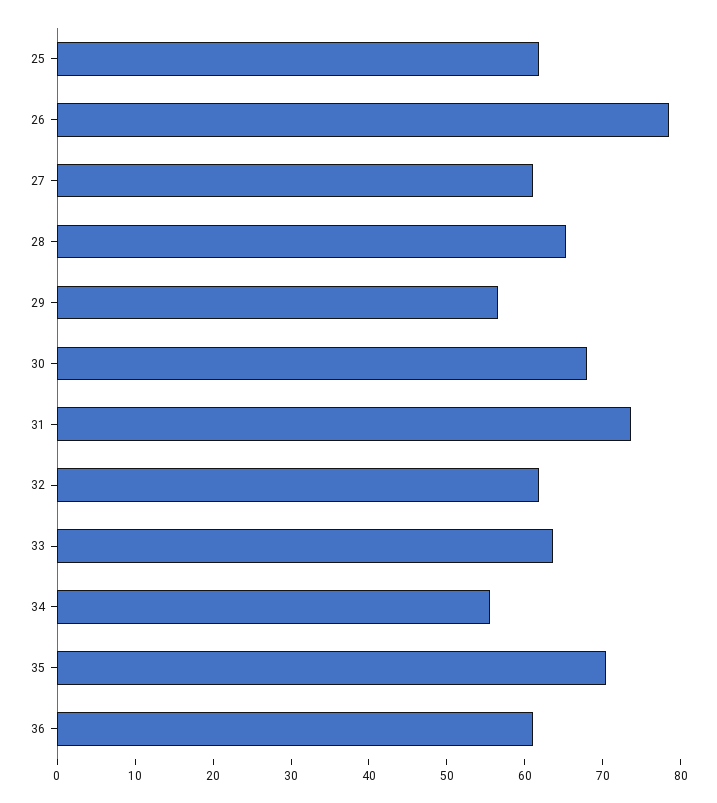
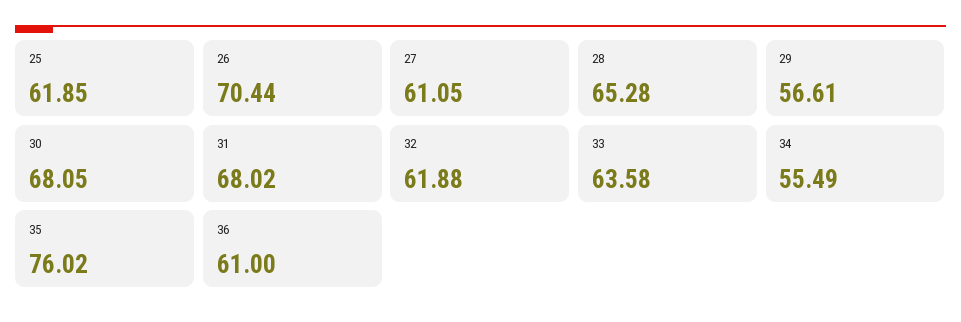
  {
    "25": 61.85,
-   "26": 78,
+   "26": 70.44,
    "27": 61.05,
    "28": 65.28,
    "29": 56.61,
    "30": 68.05,
-   "31": 74,
+   "31": 68.02,
    "32": 61.88,
    "33": 63.58,
    "34": 55.49,
-   "35": 70,
+   "35": 76.02,
    "36": 61
  }

